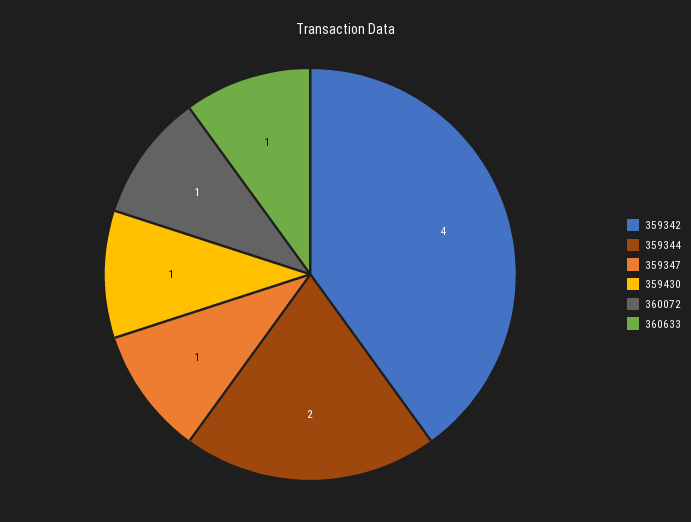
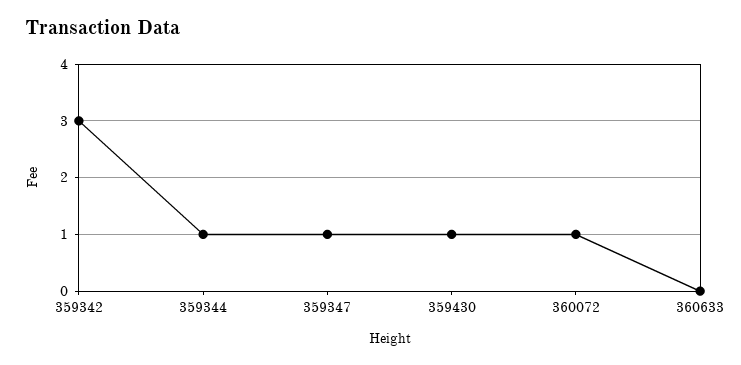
  {
-   "359342": 4,
+   "359342": 3,
-   "359344": 2,
+   "359344": 1,
    "359347": 1,
    "359430": 1,
    "360072": 1,
-   "360633": 1
+   "360633": 0
  }

